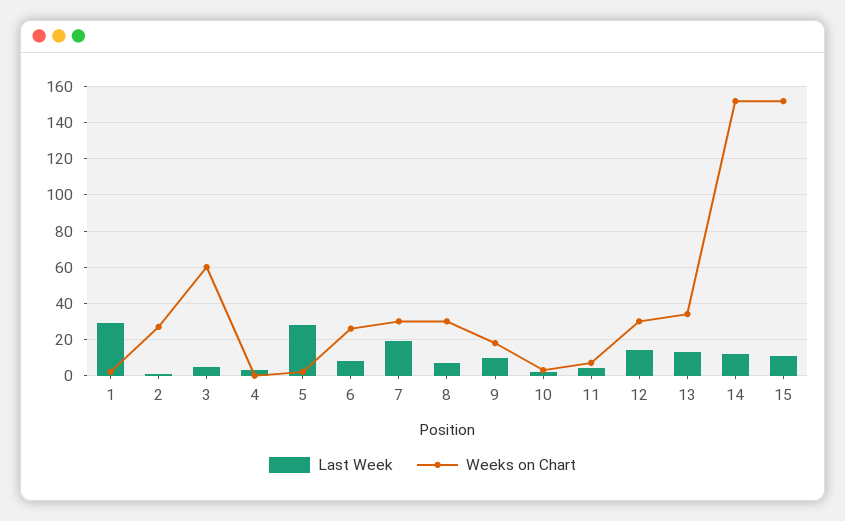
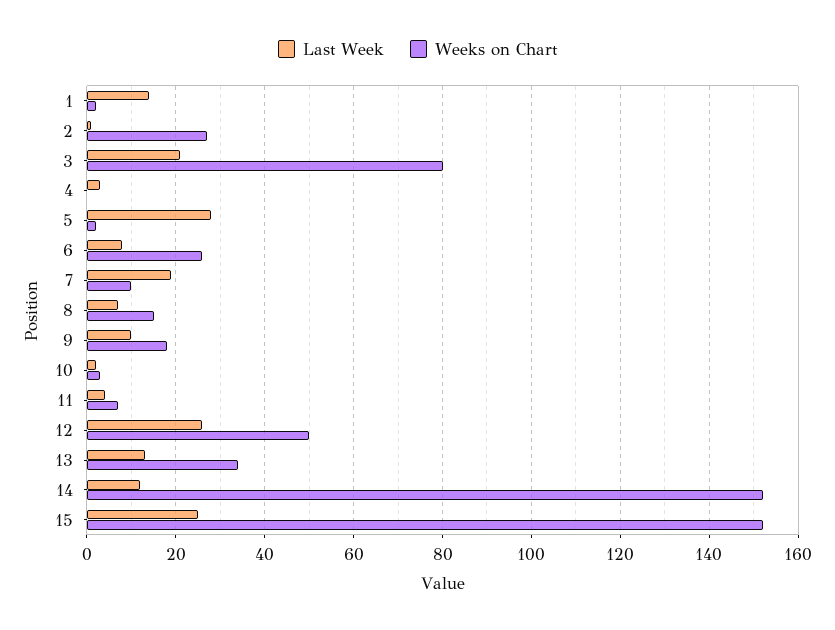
  {
    "Last Week": {
-     "1": 30,
+     "1": 15,
      "2": 0,
-     "3": 5,
+     "3": 20,
      "4": 5,
      "5": 30,
      "6": 10,
      "7": 20,
      "8": 5,
      "9": 10,
      "10": 0,
      "11": 5,
-     "12": 15,
+     "12": 25,
      "13": 15,
      "14": 10,
-     "15": 10
+     "15": 25
    },
    "Weeks on Chart": {
      "1": 0,
      "2": 25,
-     "3": 60,
+     "3": 80,
      "4": 0,
      "5": 0,
      "6": 25,
-     "7": 30,
+     "7": 10,
-     "8": 30,
+     "8": 15,
      "9": 20,
      "10": 5,
      "11": 5,
-     "12": 30,
+     "12": 50,
      "13": 35,
      "14": 150,
      "15": 150
    }
  }

